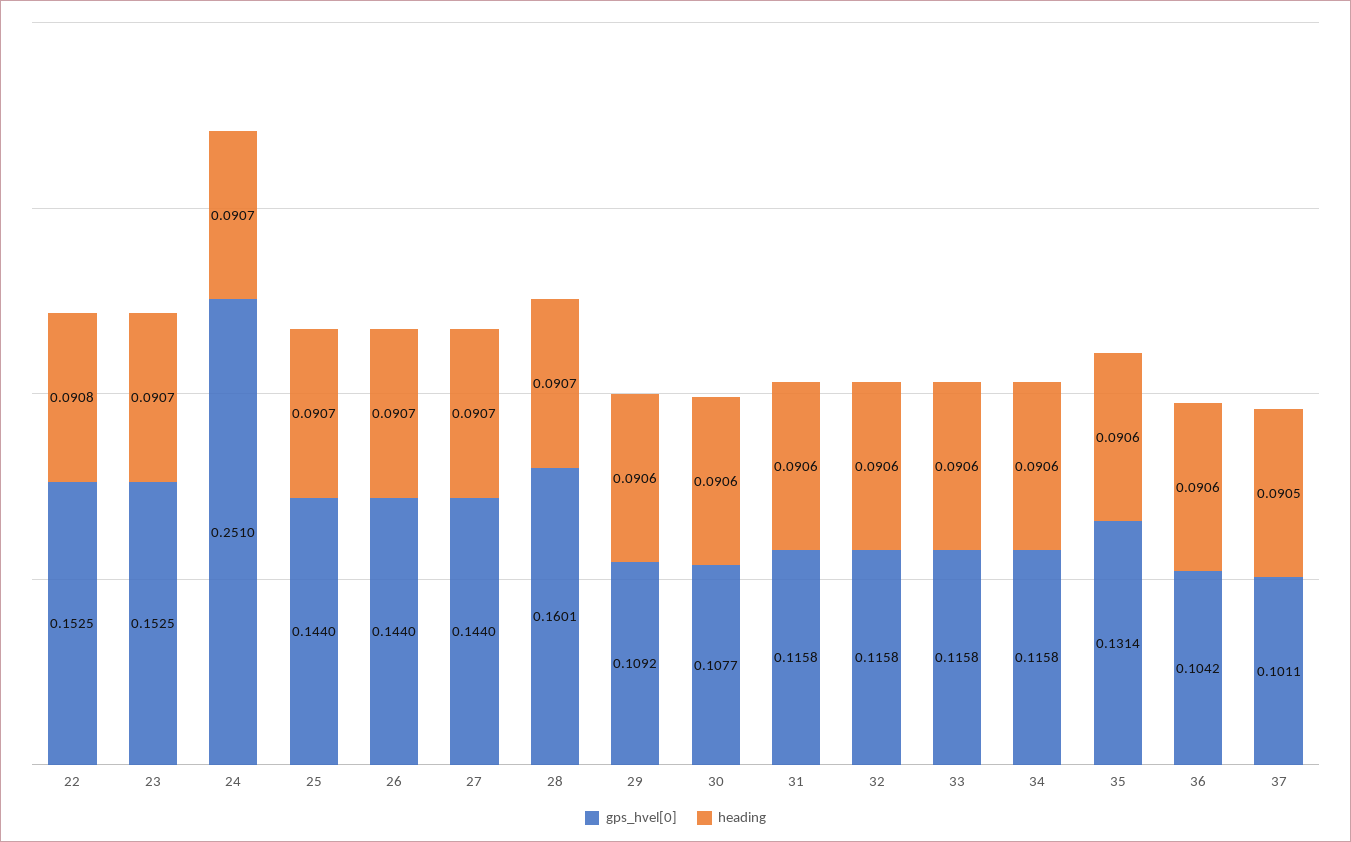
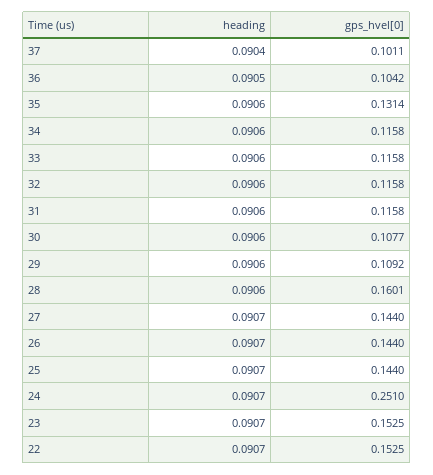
  {
    "gps_hvel[0]": {
      "22": 0.1525,
      "23": 0.1525,
      "24": 0.251,
      "25": 0.144,
      "26": 0.144,
      "27": 0.144,
      "28": 0.1601,
      "29": 0.1092,
      "30": 0.1077,
      "31": 0.1158,
      "32": 0.1158,
      "33": 0.1158,
      "34": 0.1158,
      "35": 0.1314,
      "36": 0.1042,
      "37": 0.1011
    },
    "heading": {
-     "22": 0.0908,
+     "22": 0.0907,
      "23": 0.0907,
      "24": 0.0907,
      "25": 0.0907,
      "26": 0.0907,
      "27": 0.0907,
-     "28": 0.0907,
+     "28": 0.0906,
      "29": 0.0906,
      "30": 0.0906,
      "31": 0.0906,
      "32": 0.0906,
      "33": 0.0906,
      "34": 0.0906,
      "35": 0.0906,
-     "36": 0.0906,
+     "36": 0.0905,
-     "37": 0.0905
+     "37": 0.0904
    }
  }

